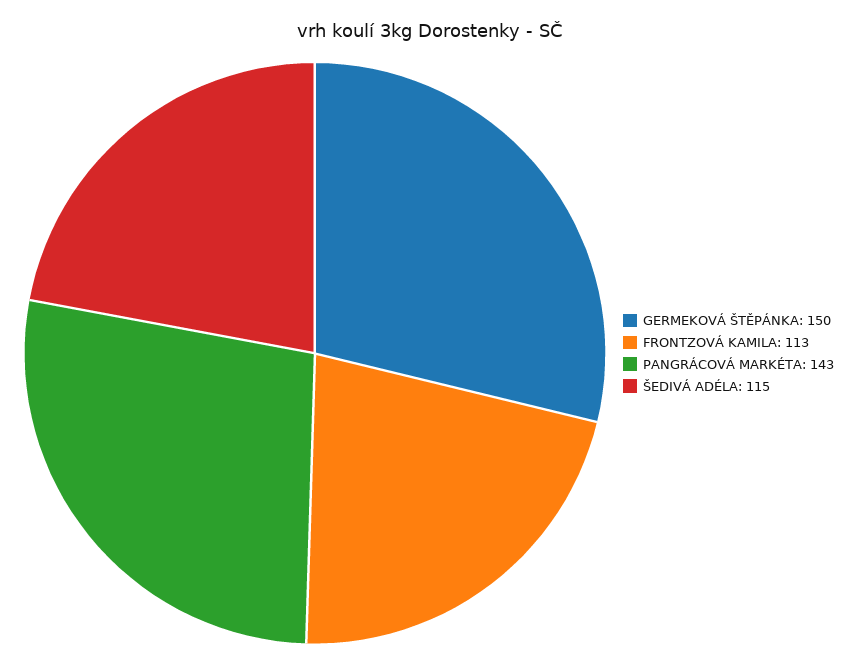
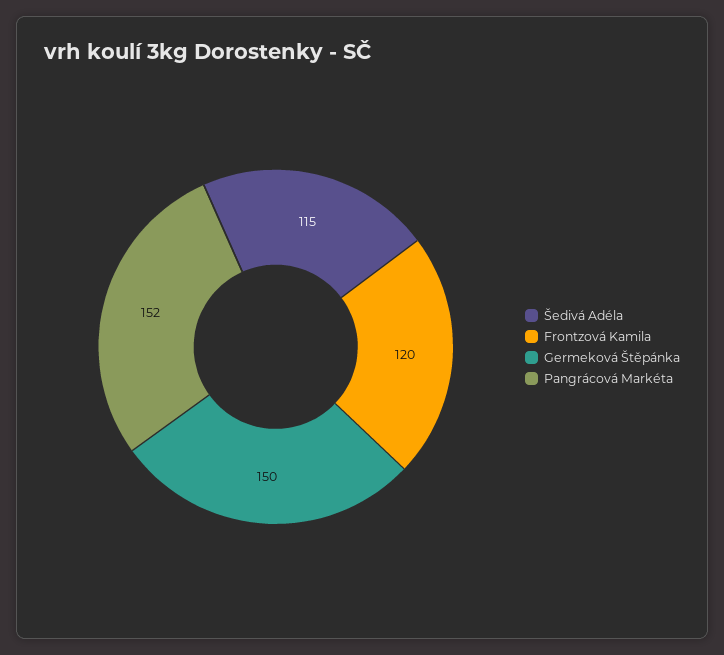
  {
    "GERMEKOVÁ ŠTĚPÁNKA": 150,
-   "FRONTZOVÁ KAMILA": 113,
+   "FRONTZOVÁ KAMILA": 120,
-   "PANGRÁCOVÁ MARKÉTA": 143,
+   "PANGRÁCOVÁ MARKÉTA": 152,
    "ŠEDIVÁ ADÉLA": 115
  }

